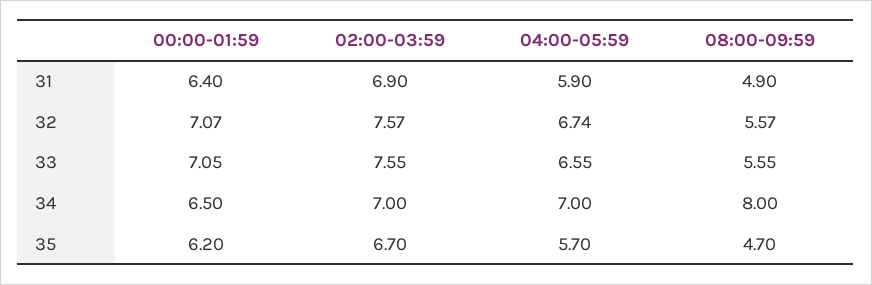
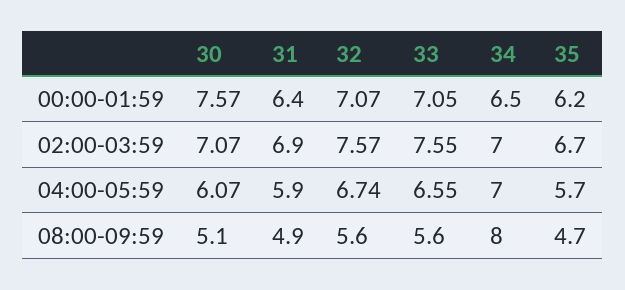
  {
    "00:00-01:59": {
      "31": 6.4,
      "32": 7.07,
      "33": 7.05,
      "34": 6.5,
-     "35": 6.2
+     "35": 6.2,
+     "30": 7.57
    },
    "02:00-03:59": {
      "31": 6.9,
      "32": 7.57,
      "33": 7.55,
      "34": 7,
-     "35": 6.7
+     "35": 6.7,
+     "30": 7.07
    },
    "04:00-05:59": {
      "31": 5.9,
      "32": 6.74,
      "33": 6.55,
      "34": 7,
-     "35": 5.7
+     "35": 5.7,
+     "30": 6.07
    },
    "08:00-09:59": {
      "31": 4.9,
      "32": 5.57,
      "33": 5.55,
      "34": 8,
-     "35": 4.7
+     "35": 4.7,
+     "30": 5.1
    }
  }

